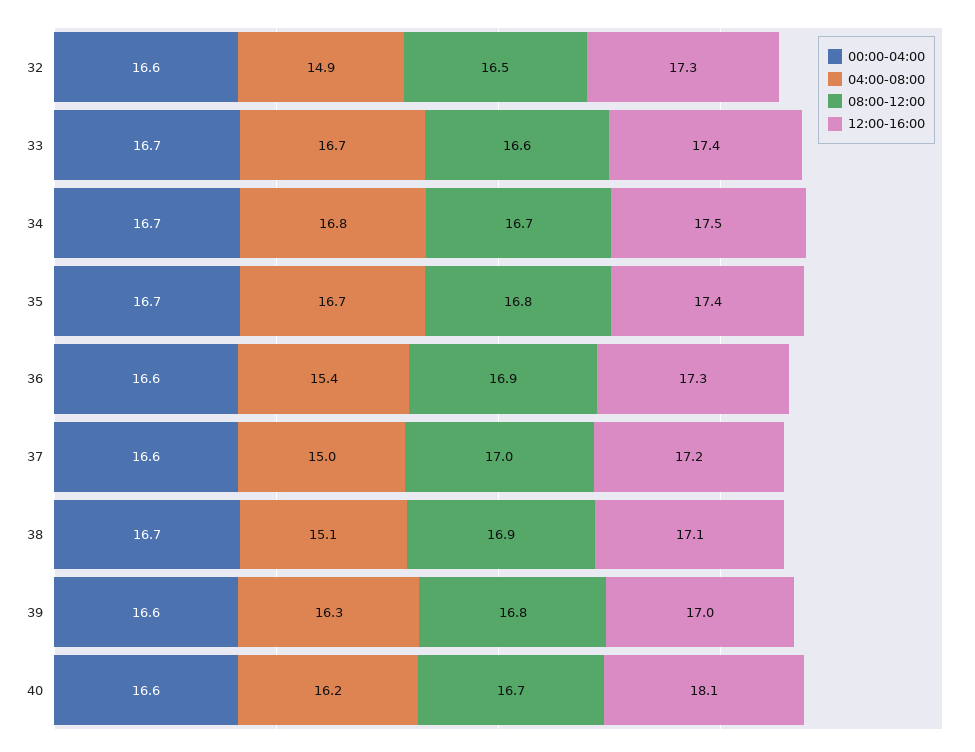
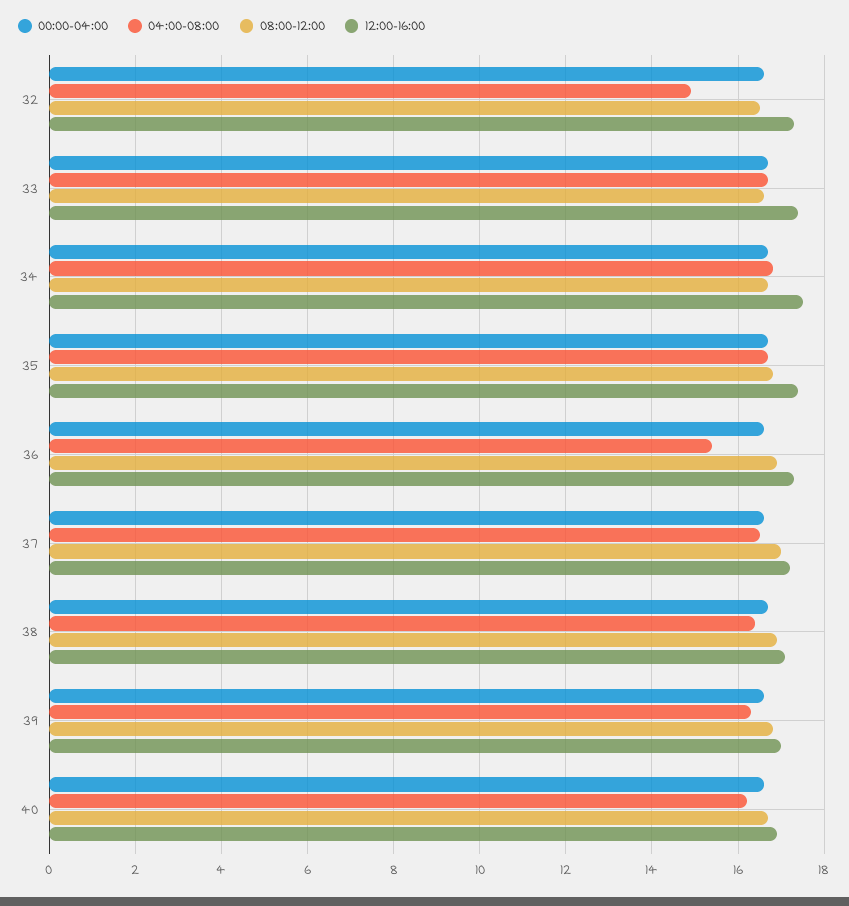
  {
    "00:00-04:00": {
      "32": 16.6,
      "33": 16.7,
      "34": 16.7,
      "35": 16.7,
      "36": 16.6,
      "37": 16.6,
      "38": 16.7,
      "39": 16.6,
      "40": 16.6
    },
    "04:00-08:00": {
      "32": 14.9,
      "33": 16.7,
      "34": 16.8,
      "35": 16.7,
      "36": 15.4,
-     "37": 15,
+     "37": 16.5,
-     "38": 15.1,
+     "38": 16.5,
      "39": 16.3,
      "40": 16.2
    },
    "08:00-12:00": {
      "32": 16.5,
      "33": 16.6,
      "34": 16.7,
      "35": 16.8,
      "36": 16.9,
      "37": 17,
      "38": 16.9,
      "39": 16.8,
      "40": 16.7
    },
    "12:00-16:00": {
      "32": 17.3,
      "33": 17.4,
      "34": 17.5,
      "35": 17.4,
      "36": 17.3,
      "37": 17.2,
      "38": 17.1,
      "39": 17,
-     "40": 18.1
+     "40": 17
    }
  }

